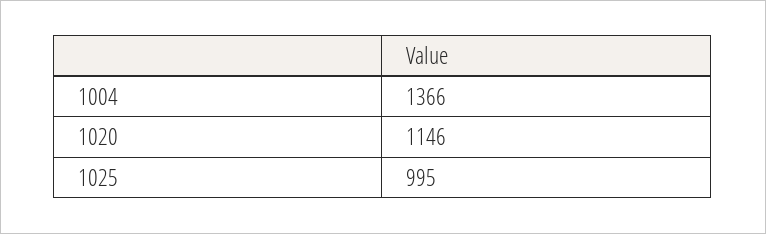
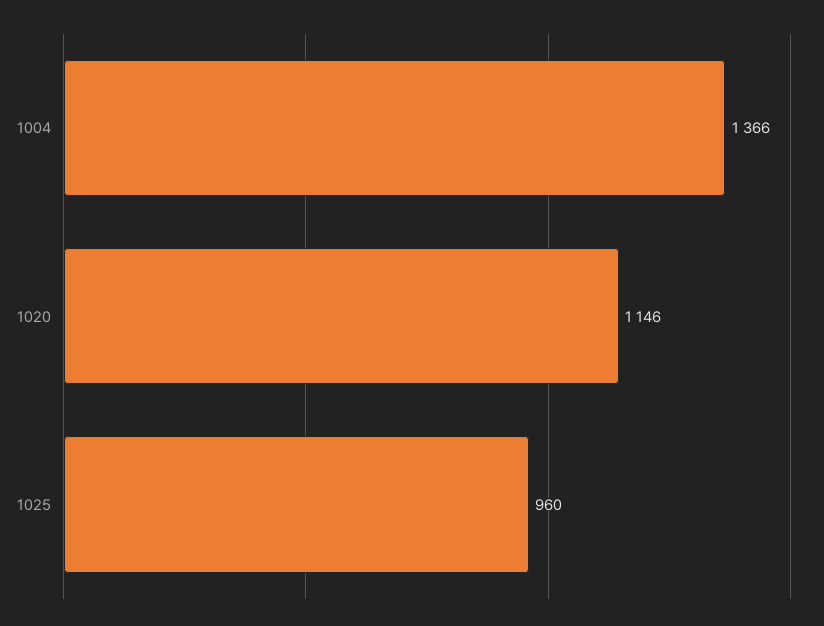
  {
    "1004": 1366,
    "1020": 1146,
-   "1025": 995
+   "1025": 960
  }

